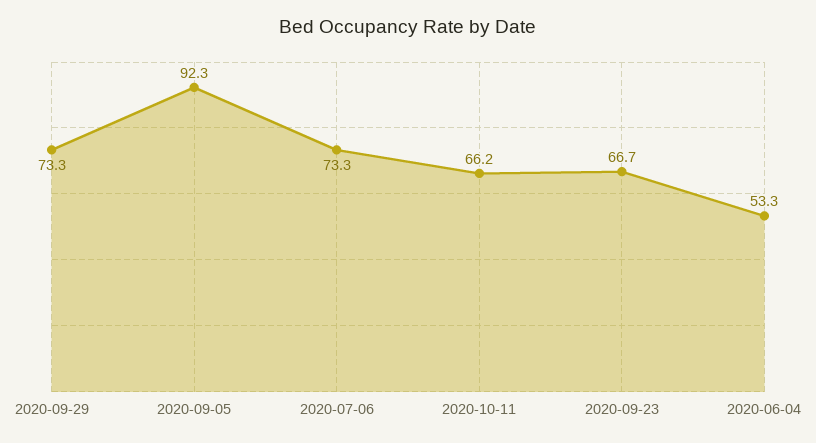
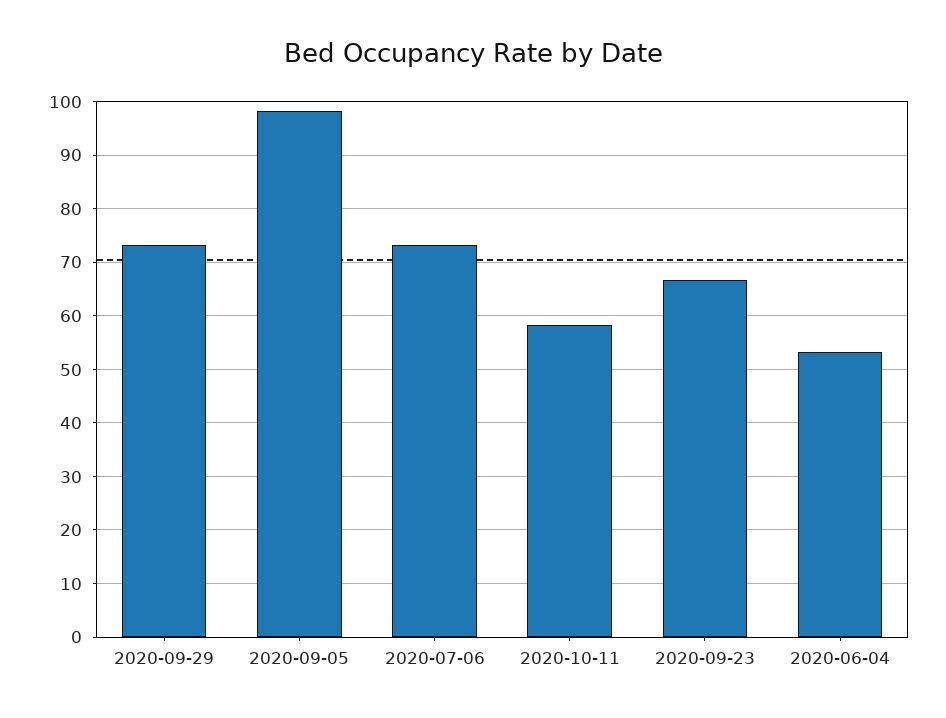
  {
    "2020-09-29": 73.3,
-   "2020-09-05": 92.3,
+   "2020-09-05": 98,
    "2020-07-06": 73.3,
-   "2020-10-11": 66.2,
+   "2020-10-11": 58,
    "2020-09-23": 66.7,
    "2020-06-04": 53.3
  }

